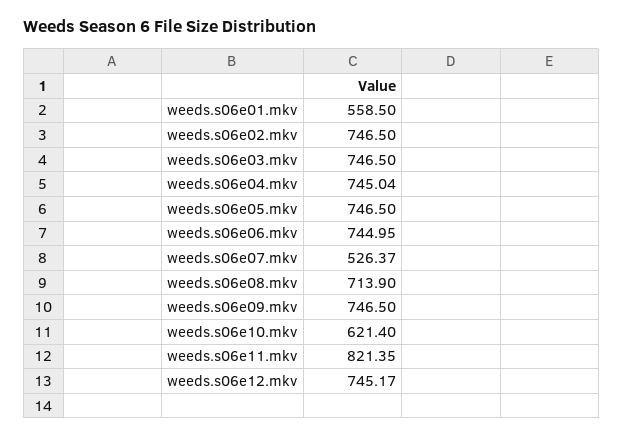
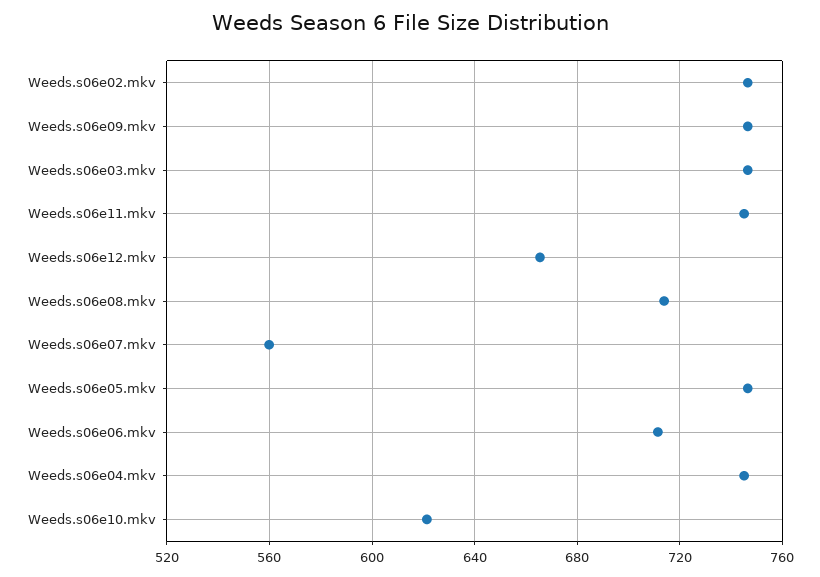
  {
-   "weeds.s06e01.mkv": 558.5,
    "weeds.s06e02.mkv": 746.5,
    "weeds.s06e03.mkv": 746.5,
    "weeds.s06e04.mkv": 745.04,
    "weeds.s06e05.mkv": 746.5,
-   "weeds.s06e06.mkv": 744.95,
+   "weeds.s06e06.mkv": 710,
-   "weeds.s06e07.mkv": 526.37,
+   "weeds.s06e07.mkv": 560,
    "weeds.s06e08.mkv": 713.9,
    "weeds.s06e09.mkv": 746.5,
    "weeds.s06e10.mkv": 621.4,
-   "weeds.s06e11.mkv": 821.35,
+   "weeds.s06e11.mkv": 745,
-   "weeds.s06e12.mkv": 745.17
+   "weeds.s06e12.mkv": 665
  }

